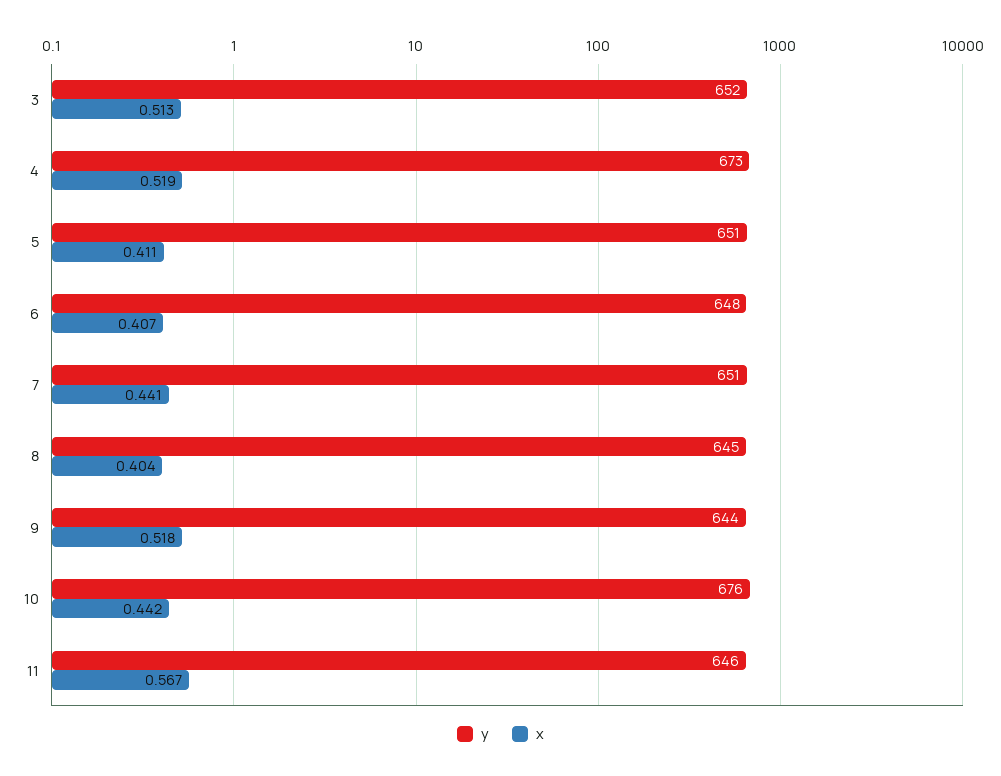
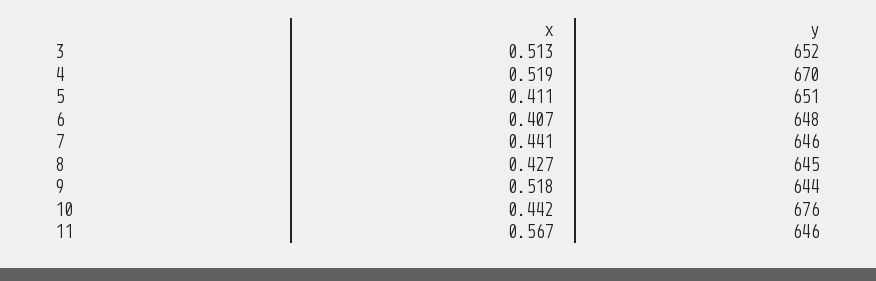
  {
    "y": {
      "3": 652,
-     "4": 673,
+     "4": 670,
      "5": 651,
      "6": 648,
-     "7": 651,
+     "7": 646,
      "8": 645,
      "9": 644,
      "10": 676,
      "11": 646
    },
    "x": {
      "3": 0.513,
      "4": 0.519,
      "5": 0.411,
      "6": 0.407,
      "7": 0.441,
-     "8": 0.404,
+     "8": 0.427,
      "9": 0.518,
      "10": 0.442,
      "11": 0.567
    }
  }

